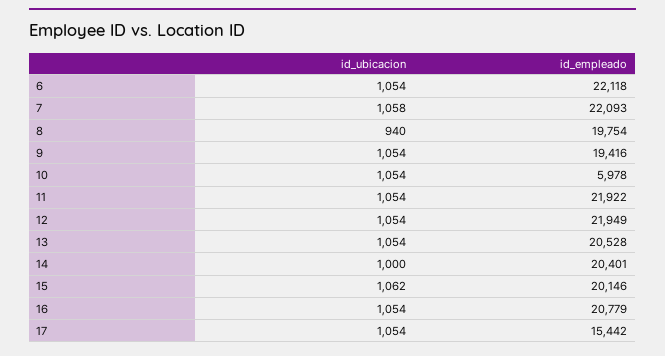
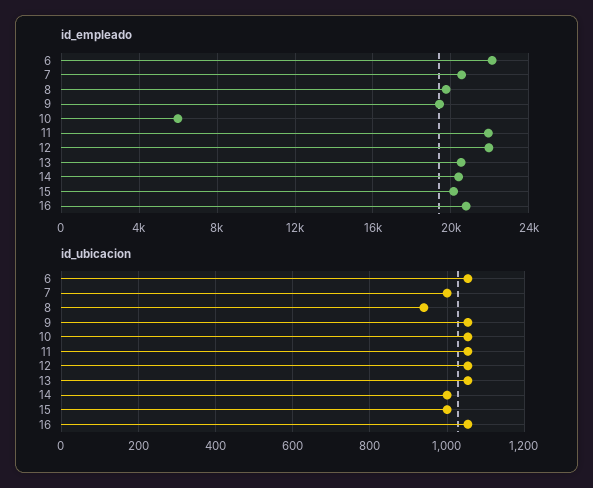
  {
    "id_ubicacion": {
      "6": 1054,
-     "7": 1058,
+     "7": 1000,
      "8": 940,
      "9": 1054,
      "10": 1054,
      "11": 1054,
      "12": 1054,
      "13": 1054,
      "14": 1000,
-     "15": 1062,
+     "15": 1000,
-     "16": 1054,
+     "16": 1054
-     "17": 1054
    },
    "id_empleado": {
      "6": 22118,
-     "7": 22093,
+     "7": 20500,
      "8": 19754,
      "9": 19416,
      "10": 5978,
      "11": 21922,
      "12": 21949,
      "13": 20528,
      "14": 20401,
      "15": 20146,
-     "16": 20779,
+     "16": 20779
-     "17": 15442
    }
  }

